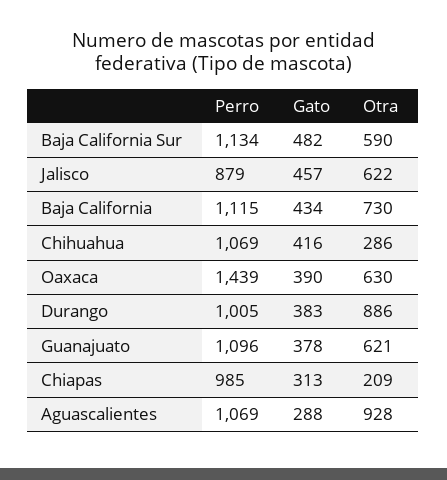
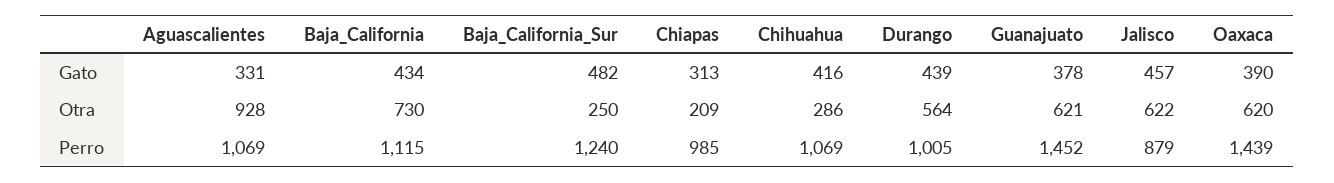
  {
    "Perro": {
-     "Baja California Sur": 1134,
+     "Baja California Sur": 1240,
      "Jalisco": 879,
      "Baja California": 1115,
      "Chihuahua": 1069,
      "Oaxaca": 1439,
      "Durango": 1005,
-     "Guanajuato": 1096,
+     "Guanajuato": 1452,
      "Chiapas": 985,
      "Aguascalientes": 1069
    },
    "Gato": {
      "Baja California Sur": 482,
      "Jalisco": 457,
      "Baja California": 434,
      "Chihuahua": 416,
      "Oaxaca": 390,
-     "Durango": 383,
+     "Durango": 439,
      "Guanajuato": 378,
      "Chiapas": 313,
-     "Aguascalientes": 288
+     "Aguascalientes": 331
    },
    "Otra": {
-     "Baja California Sur": 590,
+     "Baja California Sur": 250,
      "Jalisco": 622,
      "Baja California": 730,
      "Chihuahua": 286,
-     "Oaxaca": 630,
+     "Oaxaca": 620,
-     "Durango": 886,
+     "Durango": 564,
      "Guanajuato": 621,
      "Chiapas": 209,
      "Aguascalientes": 928
    }
  }

